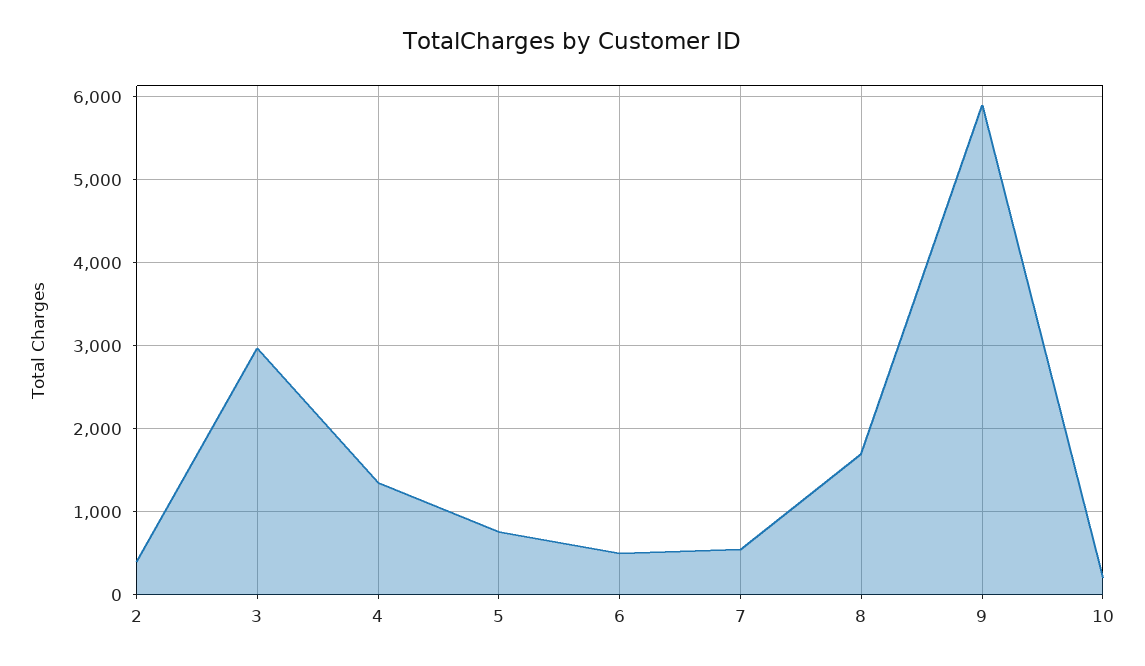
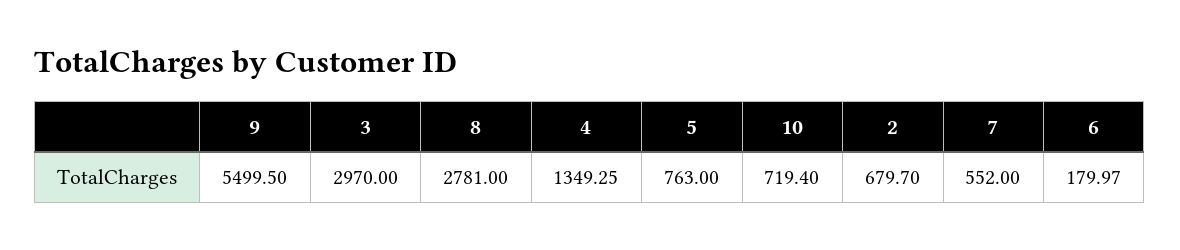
  {
-   "2": 400,
+   "2": 679.7,
    "3": 2970,
    "4": 1349.25,
    "5": 763,
-   "6": 500,
+   "6": 179.97,
    "7": 552,
-   "8": 1700,
+   "8": 2781,
-   "9": 5900,
+   "9": 5499.5,
-   "10": 200
+   "10": 719.4
  }

